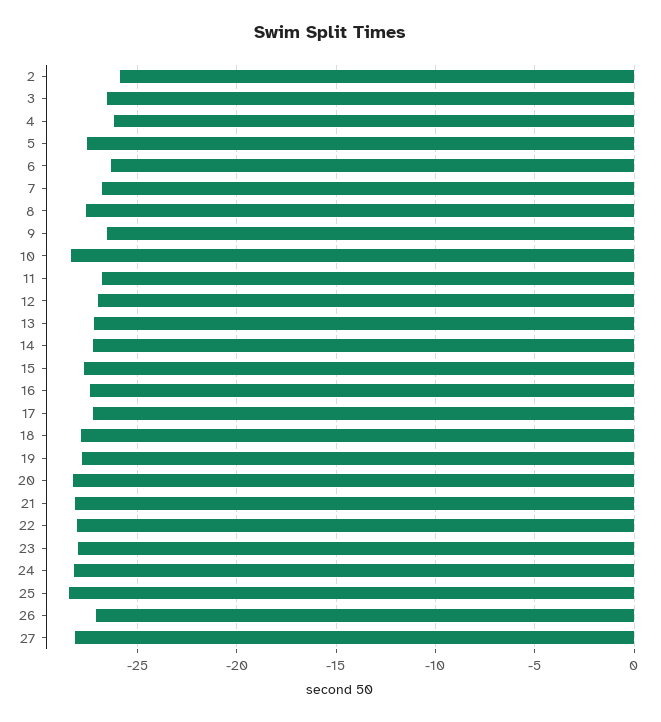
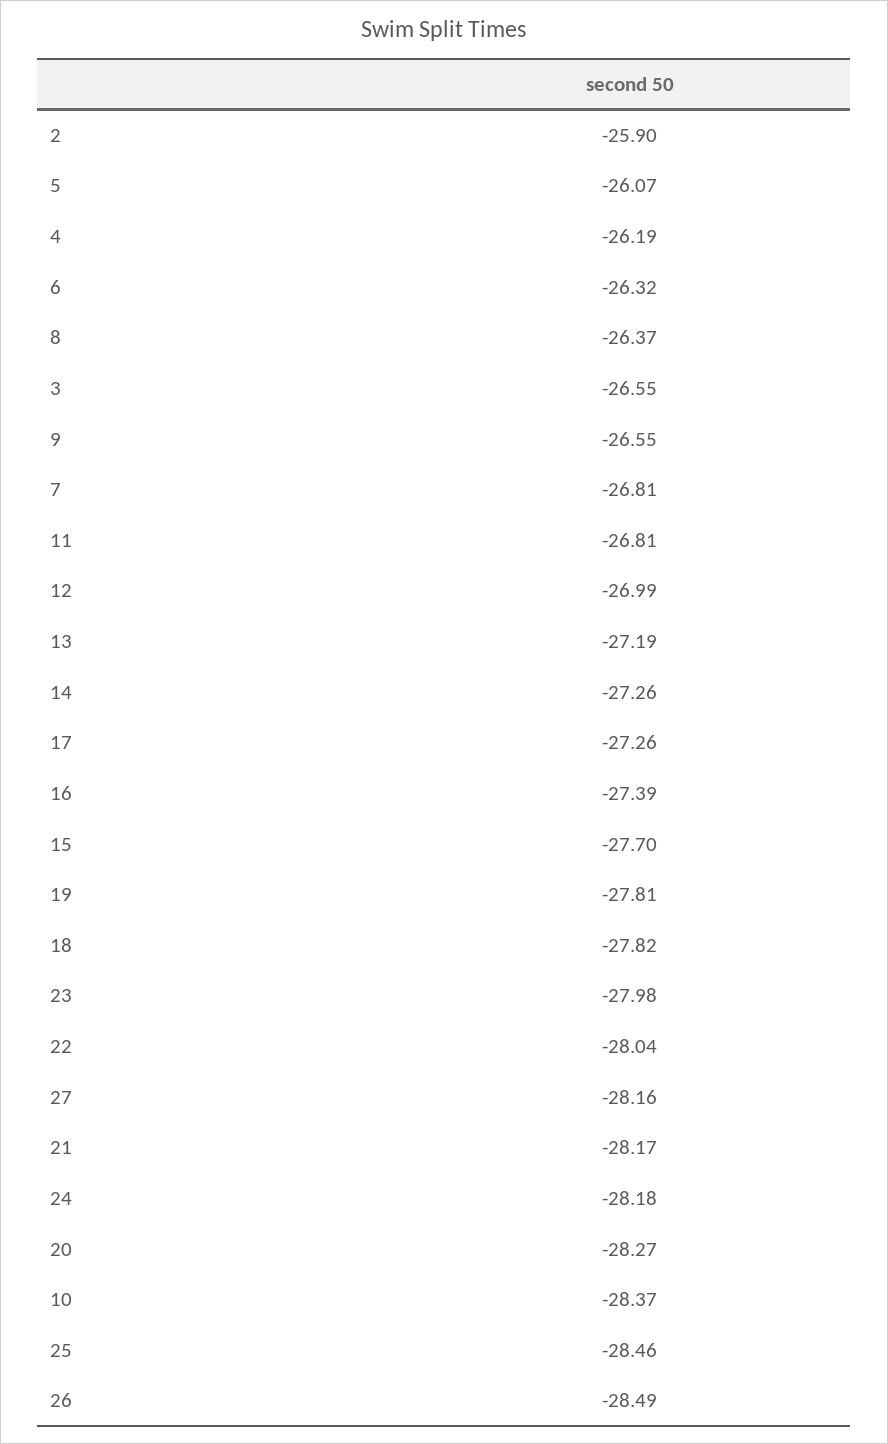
  {
    "2": -25.9,
    "3": -26.55,
    "4": -26.19,
-   "5": -27.5,
+   "5": -26.07,
    "6": -26.32,
    "7": -26.81,
-   "8": -27.5,
+   "8": -26.37,
    "9": -26.55,
    "10": -28.37,
    "11": -26.81,
    "12": -26.99,
    "13": -27.19,
    "14": -27.26,
    "15": -27.7,
    "16": -27.39,
    "17": -27.26,
    "18": -27.82,
    "19": -27.81,
    "20": -28.27,
    "21": -28.17,
    "22": -28.04,
    "23": -27.98,
    "24": -28.18,
    "25": -28.46,
-   "26": -27,
+   "26": -28.49,
    "27": -28.16
  }

